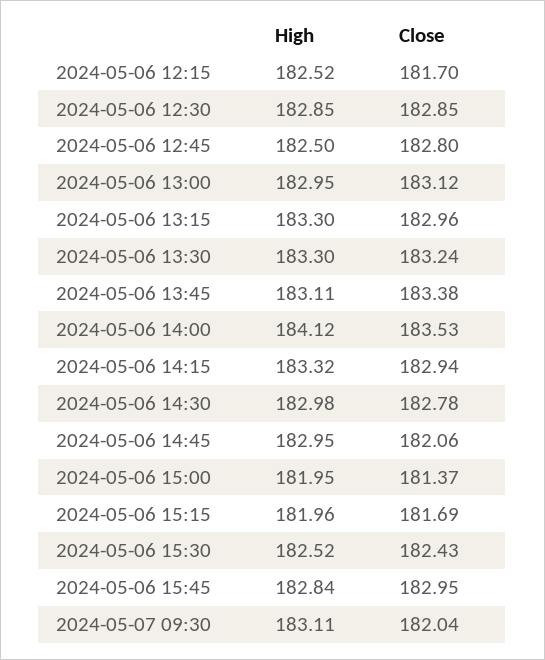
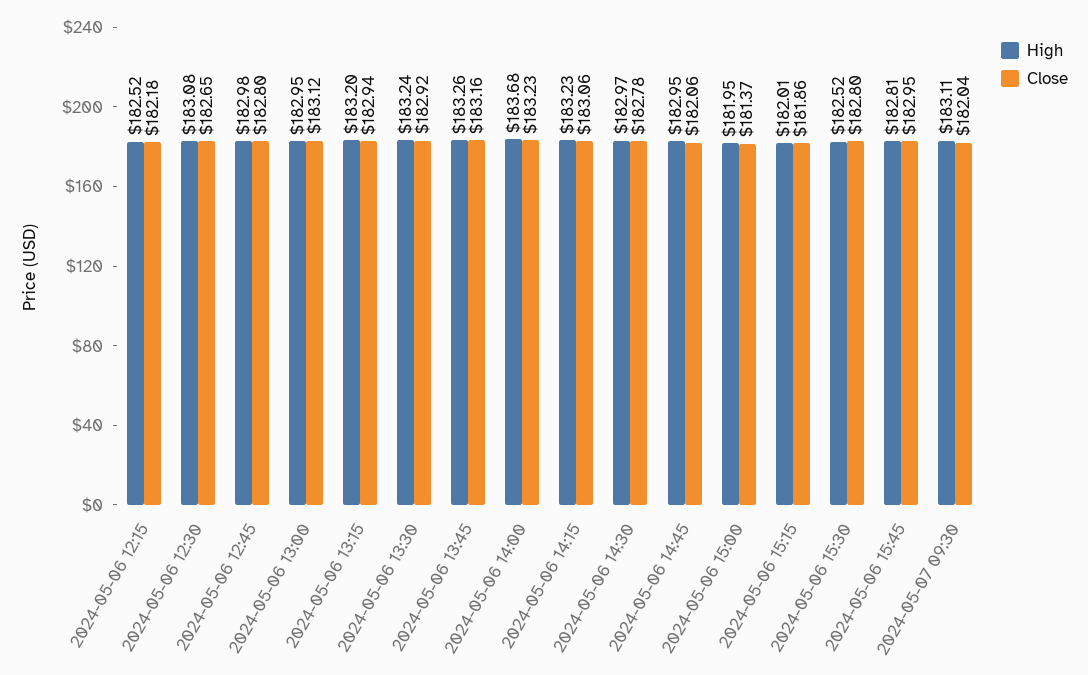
  {
    "High": {
      "2024-05-06 12:15": 182.52,
-     "2024-05-06 12:30": 182.85,
+     "2024-05-06 12:30": 183.08,
-     "2024-05-06 12:45": 182.5,
+     "2024-05-06 12:45": 182.98,
      "2024-05-06 13:00": 182.95,
-     "2024-05-06 13:15": 183.3,
+     "2024-05-06 13:15": 183.2,
-     "2024-05-06 13:30": 183.3,
+     "2024-05-06 13:30": 183.24,
-     "2024-05-06 13:45": 183.11,
+     "2024-05-06 13:45": 183.26,
-     "2024-05-06 14:00": 184.12,
+     "2024-05-06 14:00": 183.68,
-     "2024-05-06 14:15": 183.32,
+     "2024-05-06 14:15": 183.23,
-     "2024-05-06 14:30": 182.98,
+     "2024-05-06 14:30": 182.97,
      "2024-05-06 14:45": 182.95,
      "2024-05-06 15:00": 181.95,
-     "2024-05-06 15:15": 181.96,
+     "2024-05-06 15:15": 182.01,
      "2024-05-06 15:30": 182.52,
-     "2024-05-06 15:45": 182.84,
+     "2024-05-06 15:45": 182.81,
      "2024-05-07 09:30": 183.11
    },
    "Close": {
-     "2024-05-06 12:15": 181.7,
+     "2024-05-06 12:15": 182.18,
-     "2024-05-06 12:30": 182.85,
+     "2024-05-06 12:30": 182.65,
      "2024-05-06 12:45": 182.8,
      "2024-05-06 13:00": 183.12,
-     "2024-05-06 13:15": 182.96,
+     "2024-05-06 13:15": 182.94,
-     "2024-05-06 13:30": 183.24,
+     "2024-05-06 13:30": 182.92,
-     "2024-05-06 13:45": 183.38,
+     "2024-05-06 13:45": 183.16,
-     "2024-05-06 14:00": 183.53,
+     "2024-05-06 14:00": 183.23,
-     "2024-05-06 14:15": 182.94,
+     "2024-05-06 14:15": 183.06,
      "2024-05-06 14:30": 182.78,
      "2024-05-06 14:45": 182.06,
      "2024-05-06 15:00": 181.37,
-     "2024-05-06 15:15": 181.69,
+     "2024-05-06 15:15": 181.86,
-     "2024-05-06 15:30": 182.43,
+     "2024-05-06 15:30": 182.8,
      "2024-05-06 15:45": 182.95,
      "2024-05-07 09:30": 182.04
    }
  }

